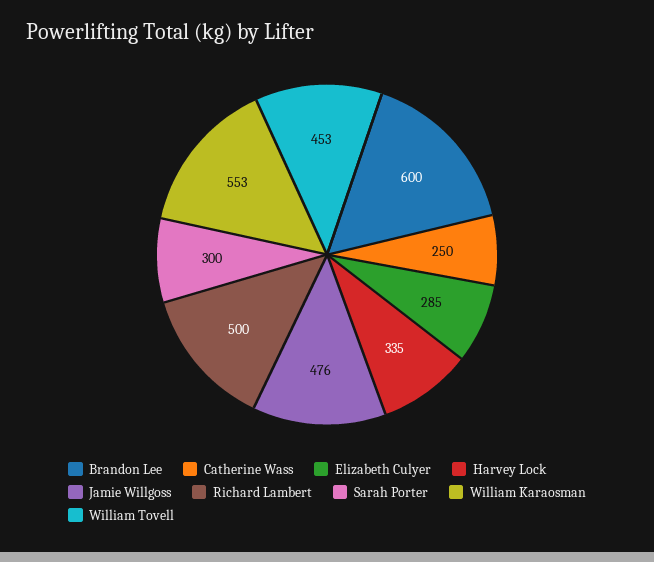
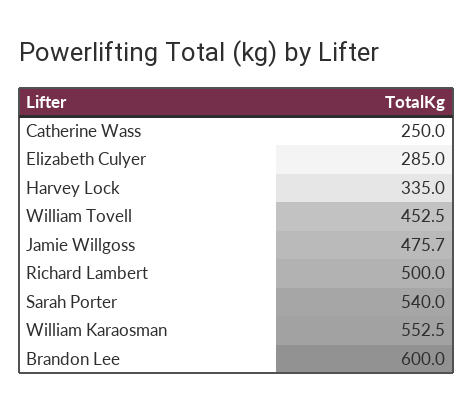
  {
    "Brandon Lee": 600,
    "Catherine Wass": 250,
    "Elizabeth Culyer": 285,
    "Harvey Lock": 335,
    "Jamie Willgoss": 475.7,
    "Richard Lambert": 500,
-   "Sarah Porter": 300,
+   "Sarah Porter": 540,
    "William Karaosman": 552.5,
    "William Tovell": 452.5
  }

